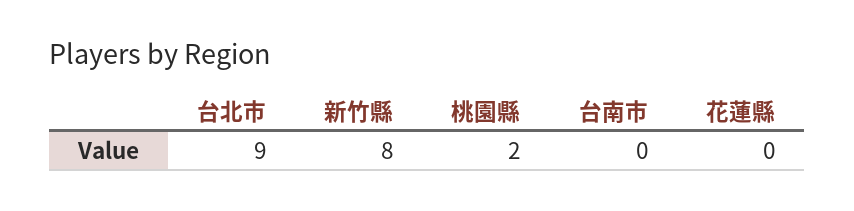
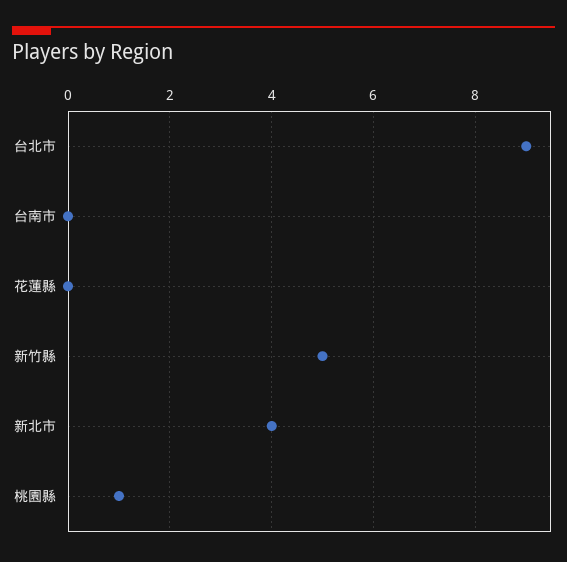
  {
    "台北市": 9,
-   "新竹縣": 8,
+   "新竹縣": 5,
-   "桃園縣": 2,
+   "桃園縣": 1,
    "台南市": 0,
-   "花蓮縣": 0
+   "花蓮縣": 0,
+   "新北市": 4
  }

